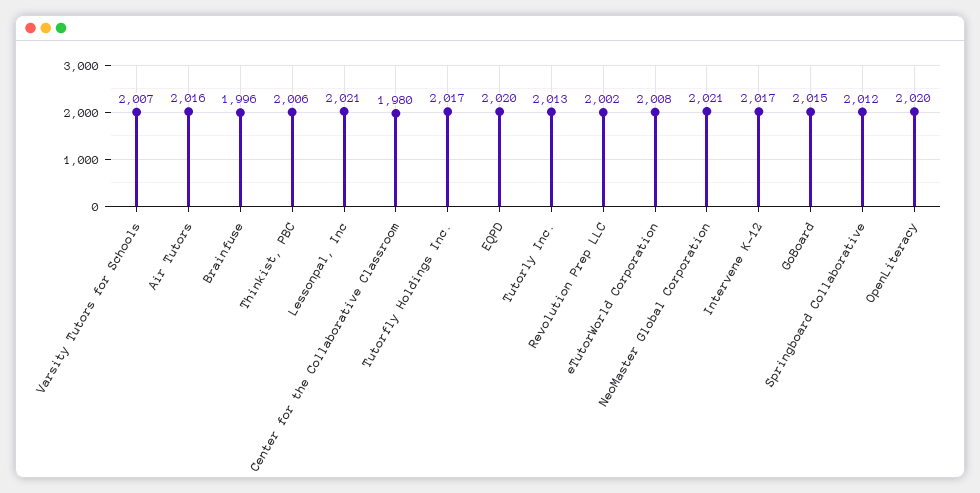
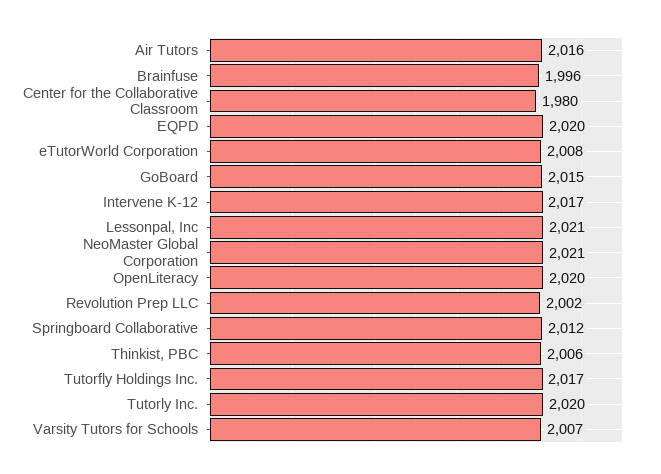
  {
    "Varsity Tutors for Schools": 2007,
    "Air Tutors": 2016,
    "Brainfuse": 1996,
    "Thinkist, PBC": 2006,
    "Lessonpal, Inc": 2021,
    "Center for the Collaborative Classroom": 1980,
    "Tutorfly Holdings Inc.": 2017,
    "EQPD": 2020,
-   "Tutorly Inc.": 2013,
+   "Tutorly Inc.": 2020,
    "Revolution Prep LLC": 2002,
    "eTutorWorld Corporation": 2008,
    "NeoMaster Global Corporation": 2021,
    "Intervene K-12": 2017,
    "GoBoard": 2015,
    "Springboard Collaborative": 2012,
    "OpenLiteracy": 2020
  }

